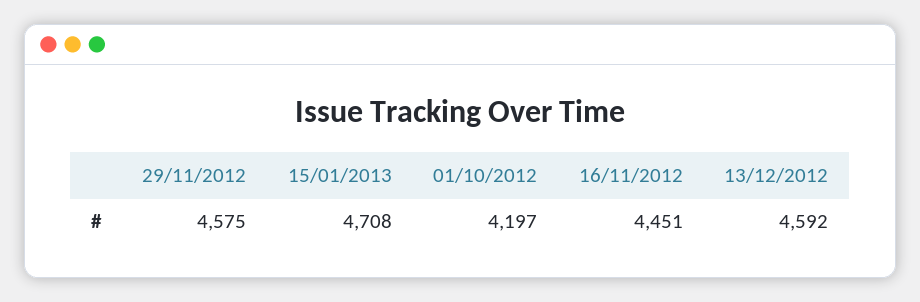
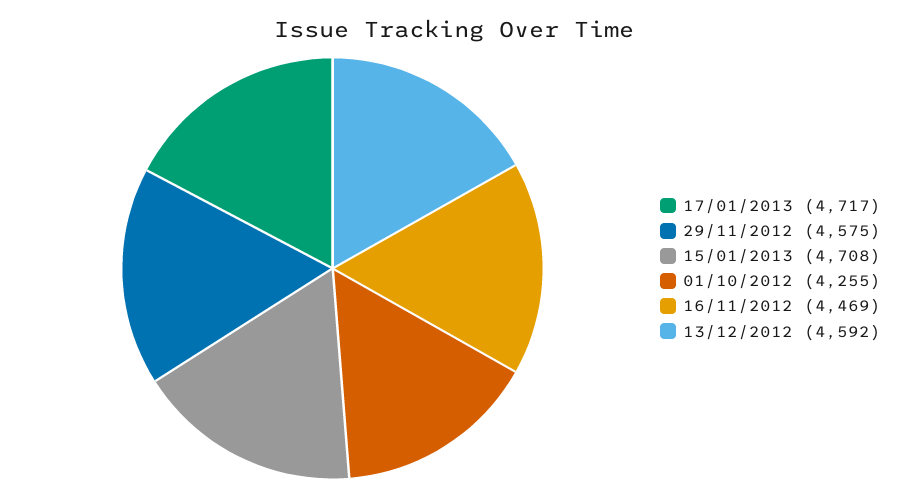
  {
    "29/11/2012": 4575,
    "15/01/2013": 4708,
-   "01/10/2012": 4197,
+   "01/10/2012": 4255,
-   "16/11/2012": 4451,
+   "16/11/2012": 4469,
-   "13/12/2012": 4592
+   "13/12/2012": 4592,
+   "17/01/2013": 4717
  }

